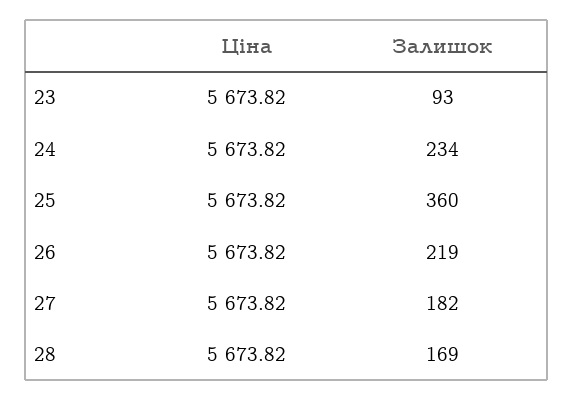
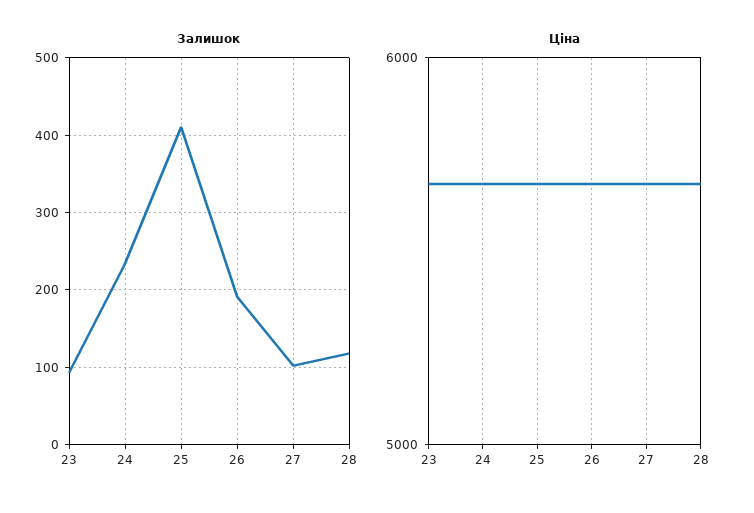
  {
    "Ціна": {
      "23": 5673.82,
      "24": 5673.82,
      "25": 5673.82,
      "26": 5673.82,
      "27": 5673.82,
      "28": 5673.82
    },
    "Залишок": {
      "23": 93,
      "24": 234,
-     "25": 360,
+     "25": 410,
-     "26": 219,
+     "26": 190,
-     "27": 182,
+     "27": 100,
-     "28": 169
+     "28": 120
    }
  }

